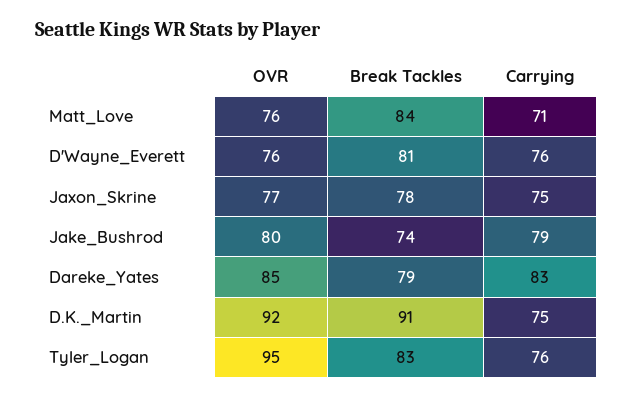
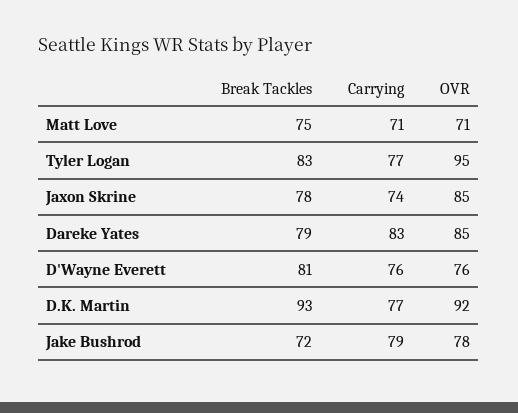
  {
    "OVR": {
-     "Matt_Love": 76,
+     "Matt_Love": 71,
      "D'Wayne_Everett": 76,
-     "Jaxon_Skrine": 77,
+     "Jaxon_Skrine": 85,
-     "Jake_Bushrod": 80,
+     "Jake_Bushrod": 78,
      "Dareke_Yates": 85,
      "D.K._Martin": 92,
      "Tyler_Logan": 95
    },
    "Break Tackles": {
-     "Matt_Love": 84,
+     "Matt_Love": 75,
      "D'Wayne_Everett": 81,
      "Jaxon_Skrine": 78,
-     "Jake_Bushrod": 74,
+     "Jake_Bushrod": 72,
      "Dareke_Yates": 79,
-     "D.K._Martin": 91,
+     "D.K._Martin": 93,
      "Tyler_Logan": 83
    },
    "Carrying": {
      "Matt_Love": 71,
      "D'Wayne_Everett": 76,
-     "Jaxon_Skrine": 75,
+     "Jaxon_Skrine": 74,
      "Jake_Bushrod": 79,
      "Dareke_Yates": 83,
-     "D.K._Martin": 75,
+     "D.K._Martin": 77,
-     "Tyler_Logan": 76
+     "Tyler_Logan": 77
    }
  }

